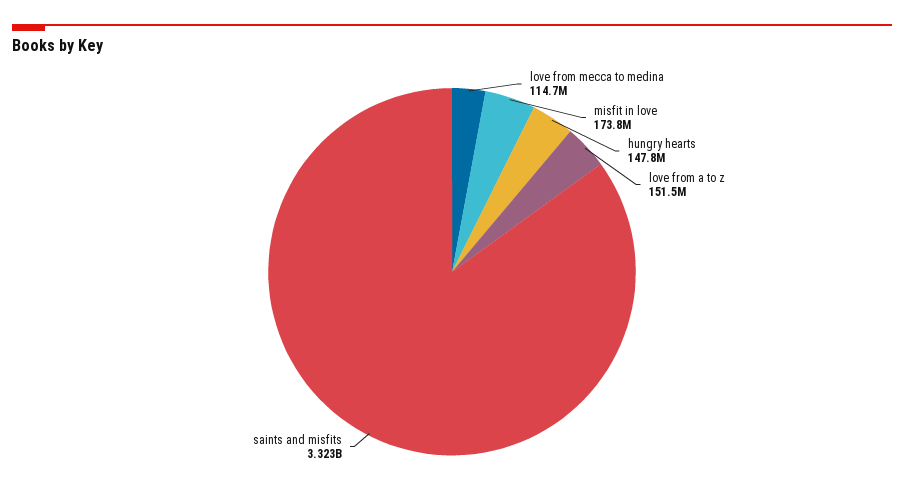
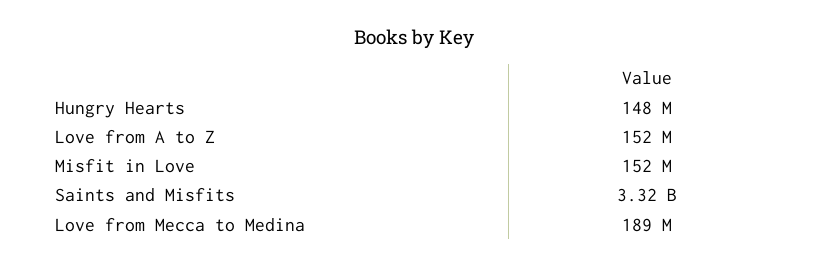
  {
-   "love from mecca to medina": 114700000,
+   "love from mecca to medina": 189000000,
-   "misfit in love": 173800000,
+   "misfit in love": 152000000,
    "hungry hearts": 147800000,
    "love from a to z": 151500000,
    "saints and misfits": 3323000000
  }

